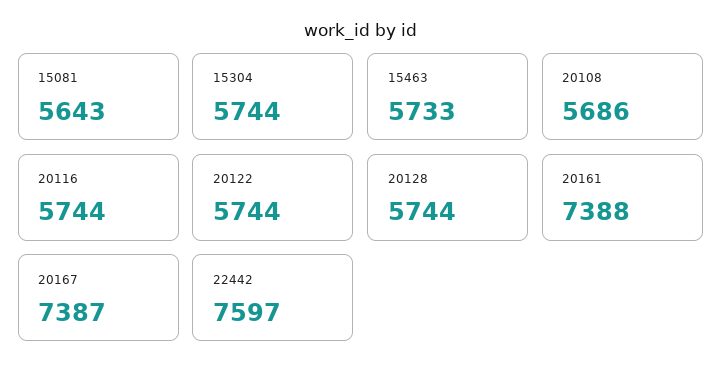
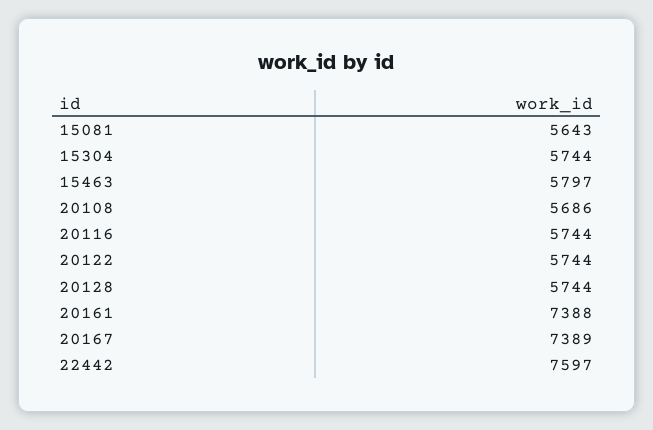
  {
    "15081": 5643,
    "15304": 5744,
-   "15463": 5733,
+   "15463": 5797,
    "20108": 5686,
    "20116": 5744,
    "20122": 5744,
    "20128": 5744,
    "20161": 7388,
-   "20167": 7387,
+   "20167": 7389,
    "22442": 7597
  }

